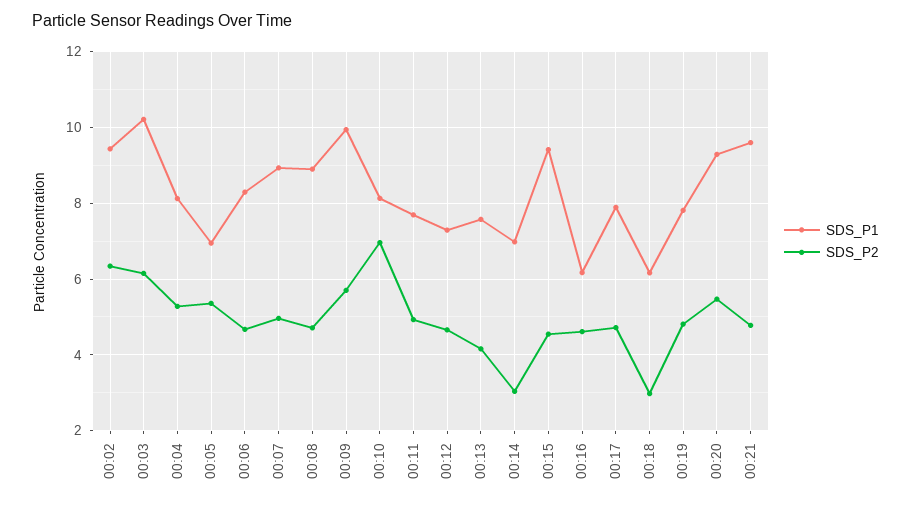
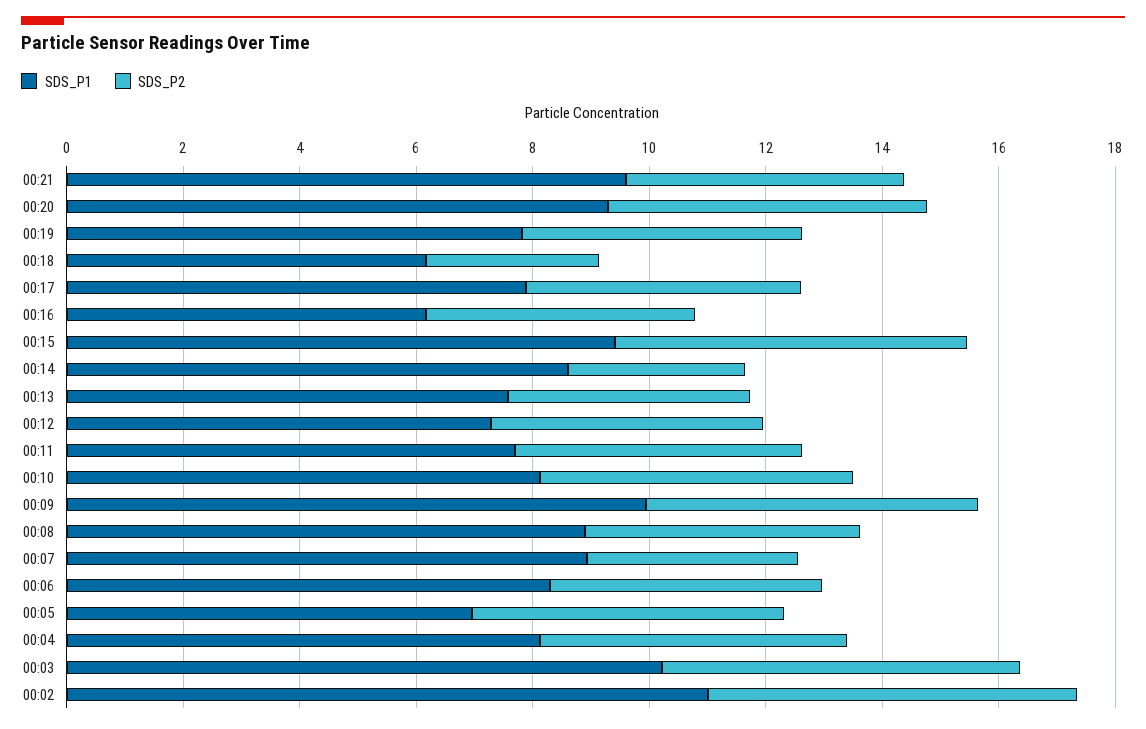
  {
    "SDS_P1": {
-     "00:02": 9.4,
+     "00:02": 11,
      "00:03": 10.2,
      "00:04": 8.2,
      "00:05": 7,
      "00:06": 8.2,
      "00:07": 9,
      "00:08": 9,
      "00:09": 10,
      "00:10": 8.2,
      "00:11": 7.6,
      "00:12": 7.2,
      "00:13": 7.6,
-     "00:14": 7,
+     "00:14": 8.5,
      "00:15": 9.4,
      "00:16": 6.2,
      "00:17": 7.8,
      "00:18": 6.2,
      "00:19": 7.8,
      "00:20": 9.2,
      "00:21": 9.6
    },
    "SDS_P2": {
      "00:02": 6.4,
      "00:03": 6.2,
      "00:04": 5.2,
      "00:05": 5.4,
      "00:06": 4.6,
-     "00:07": 5,
+     "00:07": 3.5,
      "00:08": 4.8,
      "00:09": 5.8,
-     "00:10": 7,
+     "00:10": 5.5,
      "00:11": 5,
      "00:12": 4.6,
      "00:13": 4.2,
      "00:14": 3,
-     "00:15": 4.6,
+     "00:15": 6,
      "00:16": 4.6,
      "00:17": 4.8,
      "00:18": 3,
      "00:19": 4.8,
      "00:20": 5.4,
      "00:21": 4.8
    }
  }

